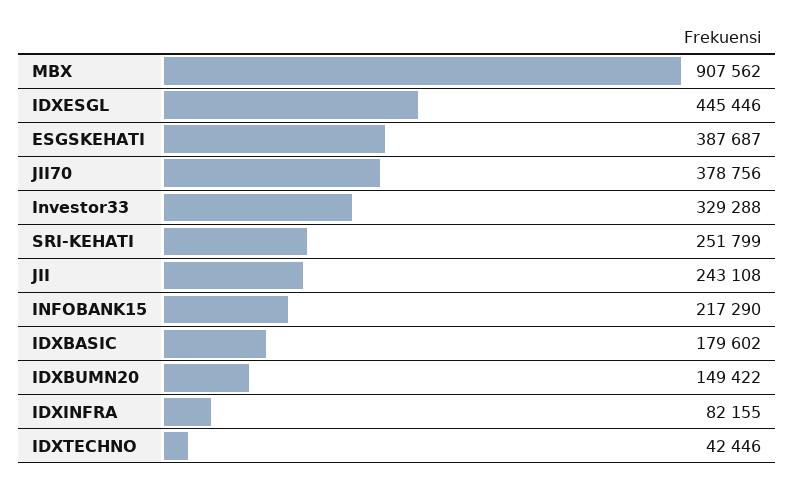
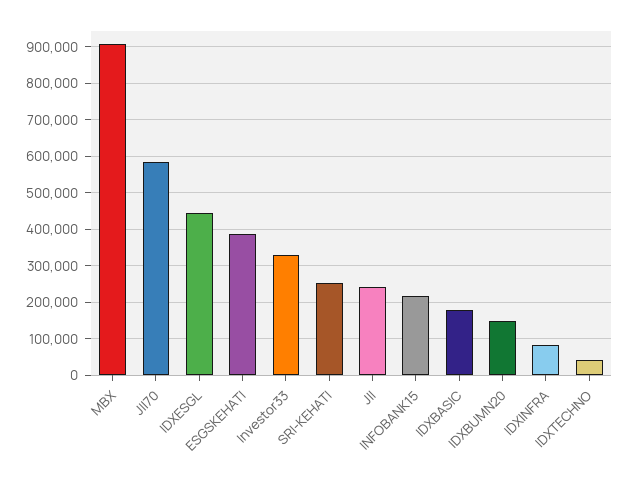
  {
    "MBX": 907562,
    "IDXESGL": 445446,
    "ESGSKEHATI": 387687,
-   "JII70": 378756,
+   "JII70": 580000,
    "Investor33": 329288,
    "SRI-KEHATI": 251799,
    "JII": 243108,
    "INFOBANK15": 217290,
    "IDXBASIC": 179602,
    "IDXBUMN20": 149422,
    "IDXINFRA": 82155,
    "IDXTECHNO": 42446
  }

